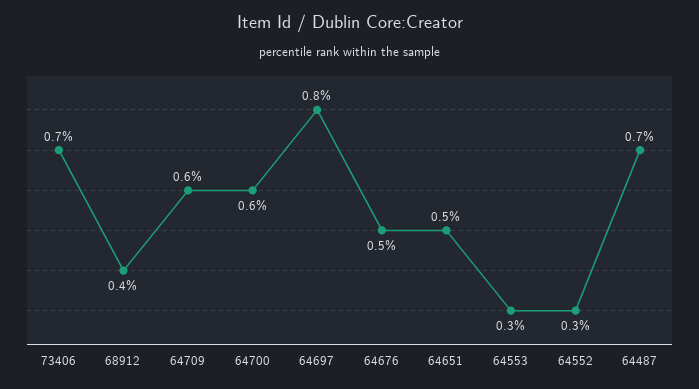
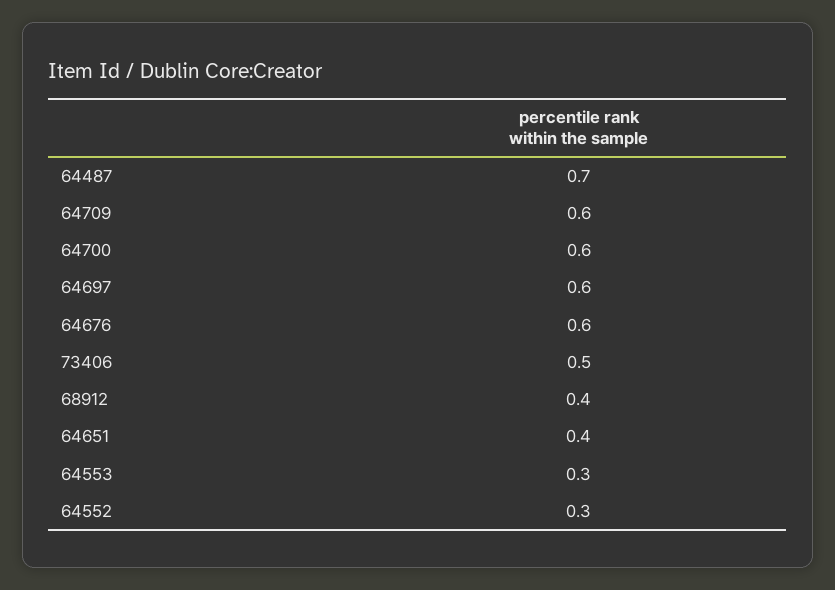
  {
-   "73406": 0.7,
+   "73406": 0.5,
    "68912": 0.4,
    "64709": 0.6,
    "64700": 0.6,
-   "64697": 0.8,
+   "64697": 0.6,
-   "64676": 0.5,
+   "64676": 0.6,
-   "64651": 0.5,
+   "64651": 0.4,
    "64553": 0.3,
    "64552": 0.3,
    "64487": 0.7
  }

